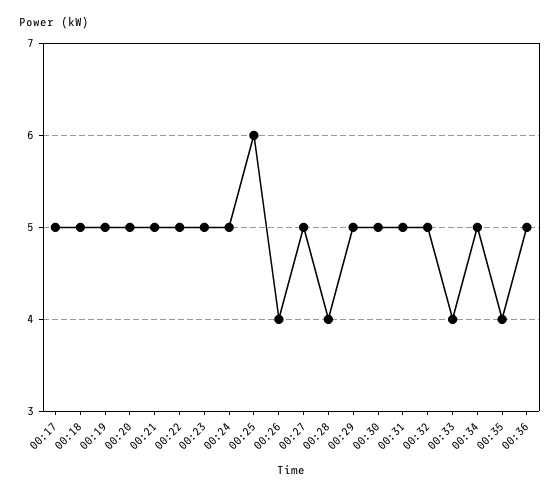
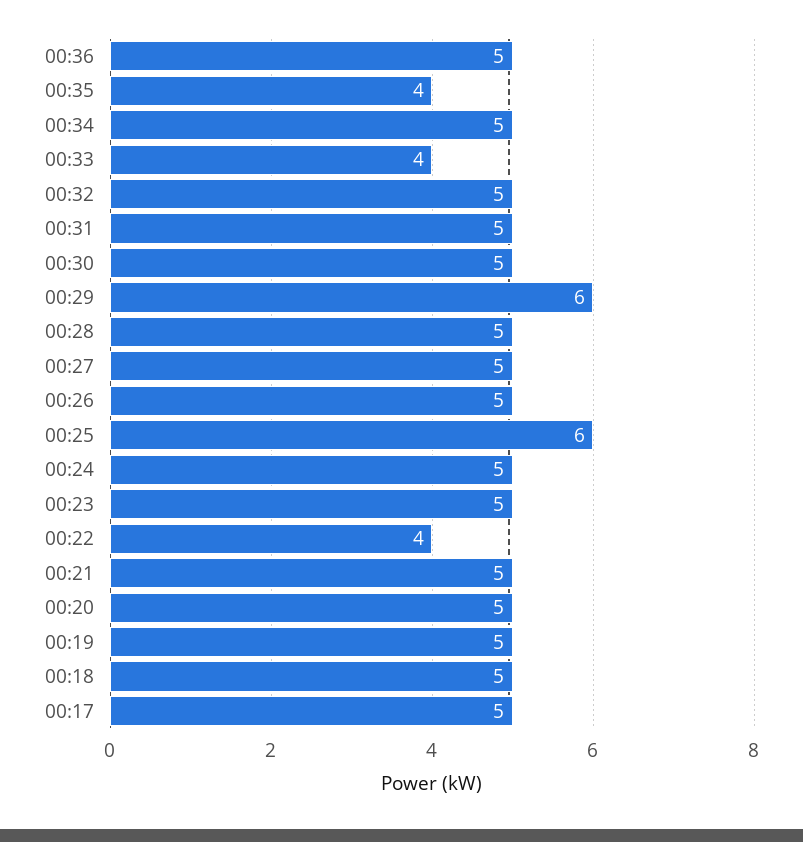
  {
    "00:17": 5,
    "00:18": 5,
    "00:19": 5,
    "00:20": 5,
    "00:21": 5,
-   "00:22": 5,
+   "00:22": 4,
    "00:23": 5,
    "00:24": 5,
    "00:25": 6,
-   "00:26": 4,
+   "00:26": 5,
    "00:27": 5,
-   "00:28": 4,
+   "00:28": 5,
-   "00:29": 5,
+   "00:29": 6,
    "00:30": 5,
    "00:31": 5,
    "00:32": 5,
    "00:33": 4,
    "00:34": 5,
    "00:35": 4,
    "00:36": 5
  }

